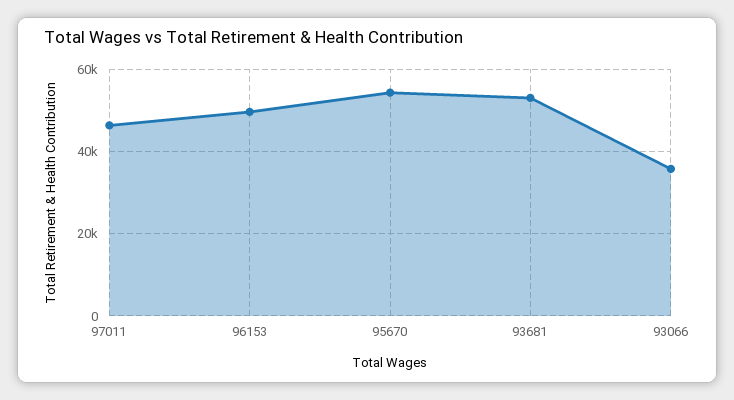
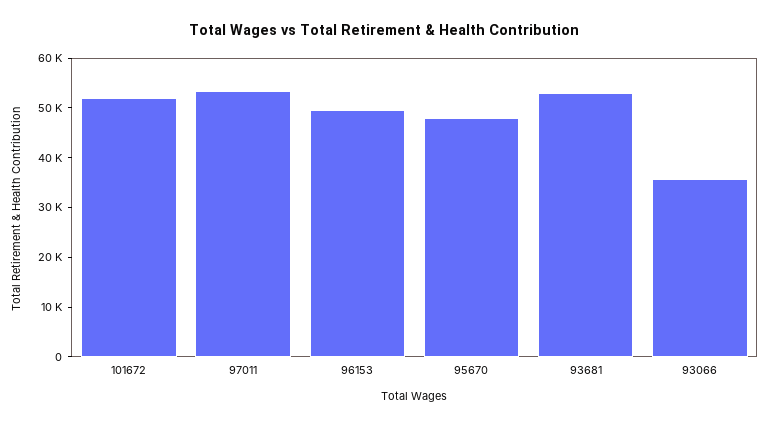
  {
-   "97011": 46000,
+   "97011": 54000,
    "96153": 50000,
-   "95670": 54000,
+   "95670": 48000,
    "93681": 54000,
-   "93066": 36000
+   "93066": 36000,
+   "101672": 52000
  }

